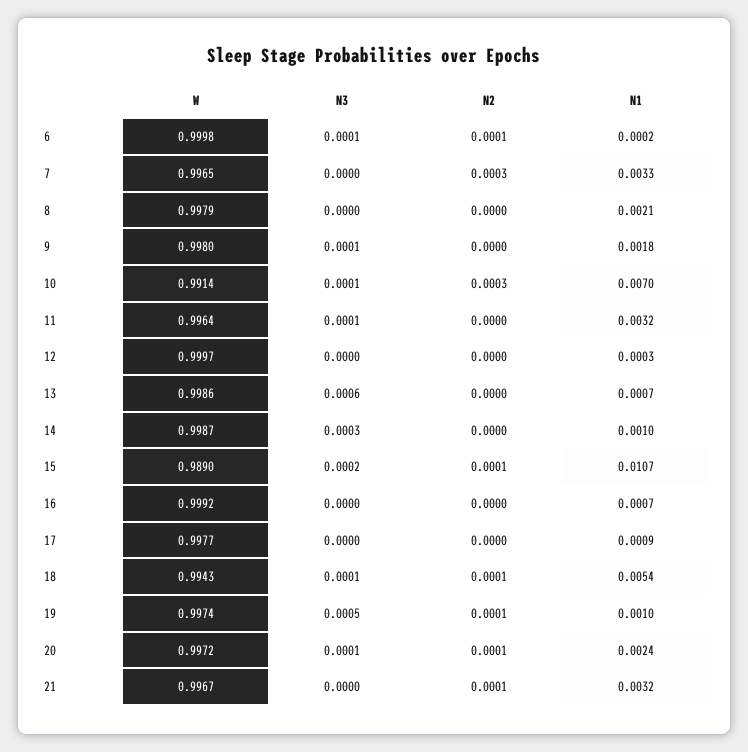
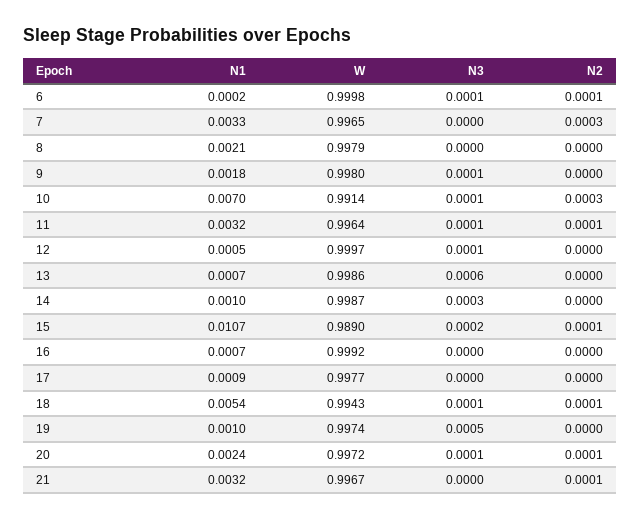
  {
    "W": {
      "6": 0.9998,
      "7": 0.9965,
      "8": 0.9979,
      "9": 0.998,
      "10": 0.9914,
      "11": 0.9964,
      "12": 0.9997,
      "13": 0.9986,
      "14": 0.9987,
      "15": 0.989,
      "16": 0.9992,
      "17": 0.9977,
      "18": 0.9943,
      "19": 0.9974,
      "20": 0.9972,
      "21": 0.9967
    },
    "N3": {
      "6": 0.0001,
      "7": 0,
      "8": 0,
      "9": 0.0001,
      "10": 0.0001,
      "11": 0.0001,
-     "12": 0,
+     "12": 0.0001,
      "13": 0.0006,
      "14": 0.0003,
      "15": 0.0002,
      "16": 0,
      "17": 0,
      "18": 0.0001,
      "19": 0.0005,
      "20": 0.0001,
      "21": 0
    },
    "N2": {
      "6": 0.0001,
      "7": 0.0003,
      "8": 0,
      "9": 0,
      "10": 0.0003,
-     "11": 0,
+     "11": 0.0001,
      "12": 0,
      "13": 0,
      "14": 0,
      "15": 0.0001,
      "16": 0,
      "17": 0,
      "18": 0.0001,
-     "19": 0.0001,
+     "19": 0,
      "20": 0.0001,
      "21": 0.0001
    },
    "N1": {
      "6": 0.0002,
      "7": 0.0033,
      "8": 0.0021,
      "9": 0.0018,
      "10": 0.007,
      "11": 0.0032,
-     "12": 0.0003,
+     "12": 0.0005,
      "13": 0.0007,
      "14": 0.001,
      "15": 0.0107,
      "16": 0.0007,
      "17": 0.0009,
      "18": 0.0054,
      "19": 0.001,
      "20": 0.0024,
      "21": 0.0032
    }
  }

